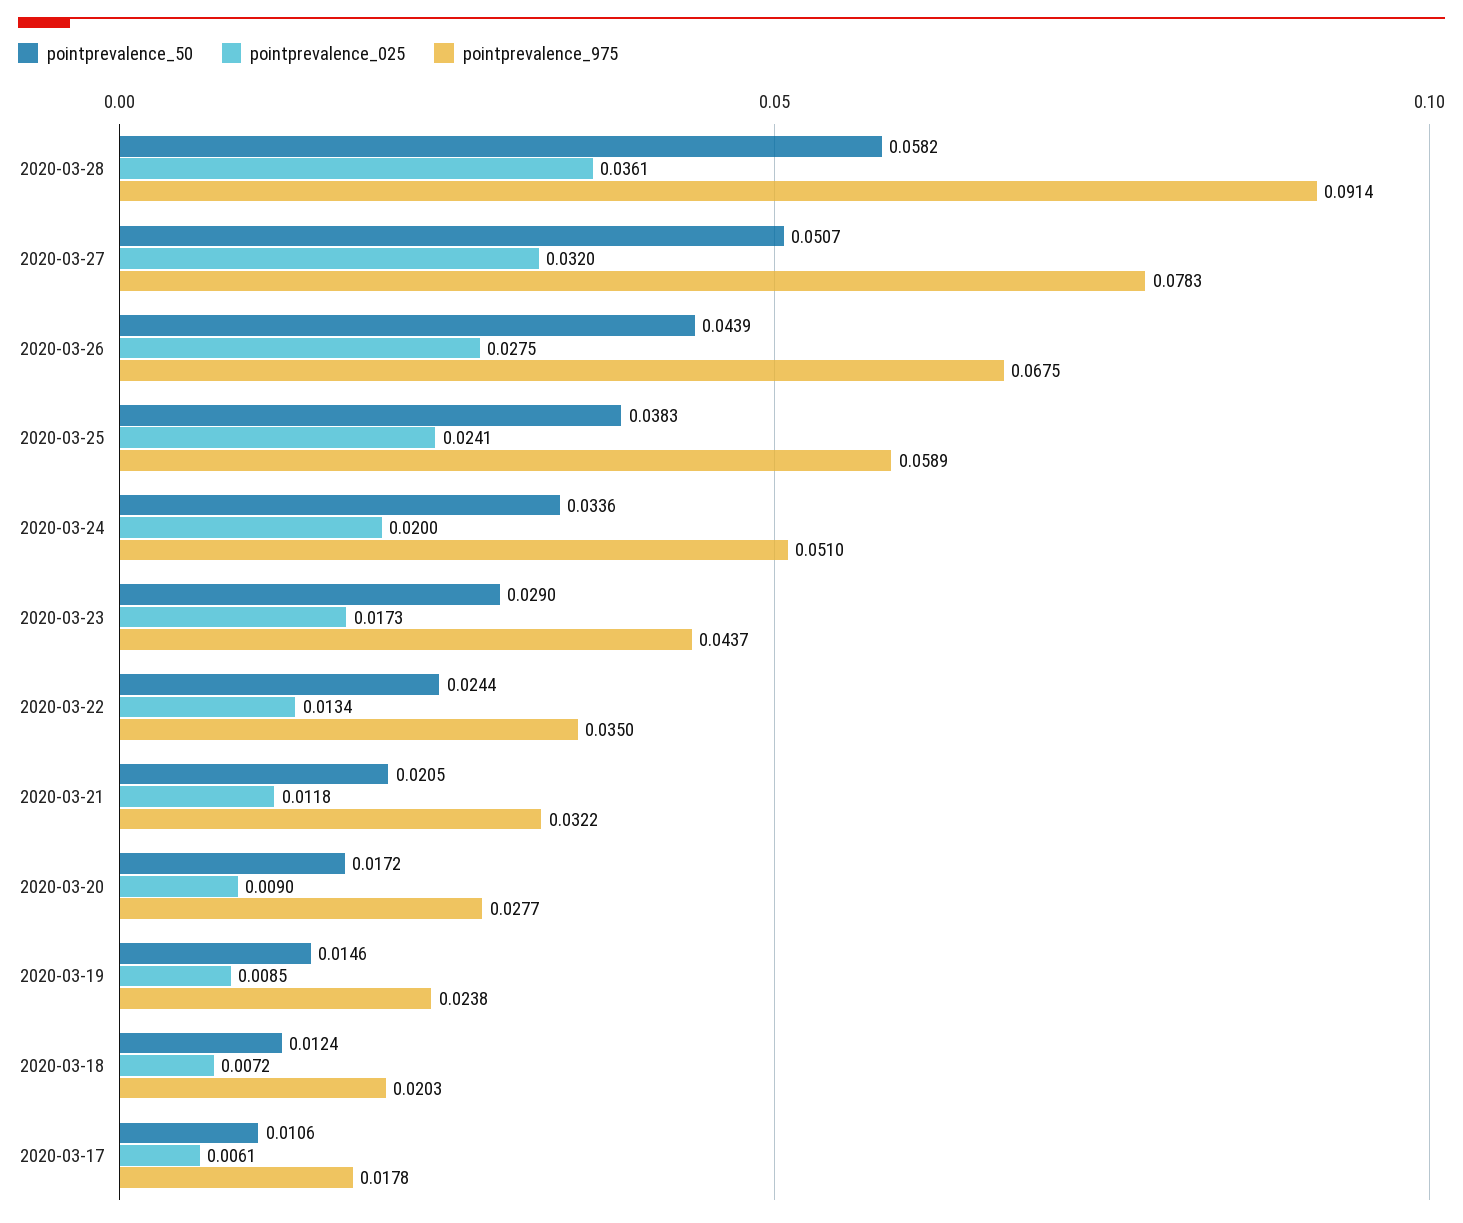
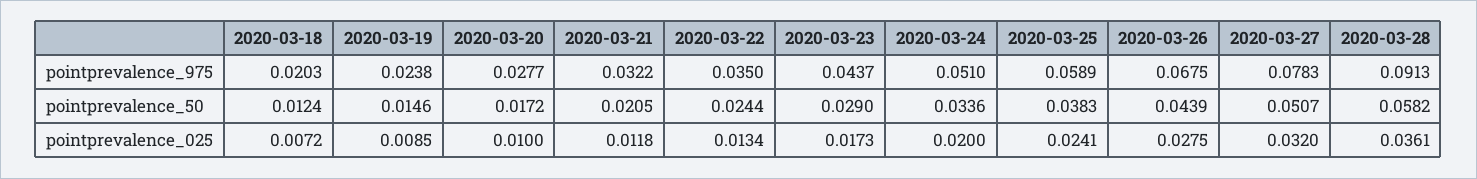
  {
    "pointprevalence_50": {
      "2020-03-28": 0.0582,
      "2020-03-27": 0.0507,
      "2020-03-26": 0.0439,
      "2020-03-25": 0.0383,
      "2020-03-24": 0.0336,
      "2020-03-23": 0.029,
      "2020-03-22": 0.0244,
      "2020-03-21": 0.0205,
      "2020-03-20": 0.0172,
      "2020-03-19": 0.0146,
-     "2020-03-18": 0.0124,
+     "2020-03-18": 0.0124
-     "2020-03-17": 0.0106
    },
    "pointprevalence_025": {
      "2020-03-28": 0.0361,
      "2020-03-27": 0.032,
      "2020-03-26": 0.0275,
      "2020-03-25": 0.0241,
      "2020-03-24": 0.02,
      "2020-03-23": 0.0173,
      "2020-03-22": 0.0134,
      "2020-03-21": 0.0118,
-     "2020-03-20": 0.009,
+     "2020-03-20": 0.01,
      "2020-03-19": 0.0085,
-     "2020-03-18": 0.0072,
+     "2020-03-18": 0.0072
-     "2020-03-17": 0.0061
    },
    "pointprevalence_975": {
-     "2020-03-28": 0.0914,
+     "2020-03-28": 0.0913,
      "2020-03-27": 0.0783,
      "2020-03-26": 0.0675,
      "2020-03-25": 0.0589,
      "2020-03-24": 0.051,
      "2020-03-23": 0.0437,
      "2020-03-22": 0.035,
      "2020-03-21": 0.0322,
      "2020-03-20": 0.0277,
      "2020-03-19": 0.0238,
-     "2020-03-18": 0.0203,
+     "2020-03-18": 0.0203
-     "2020-03-17": 0.0178
    }
  }

